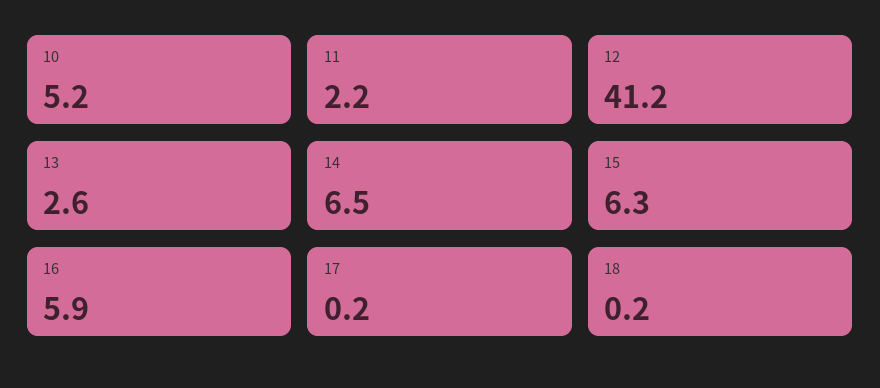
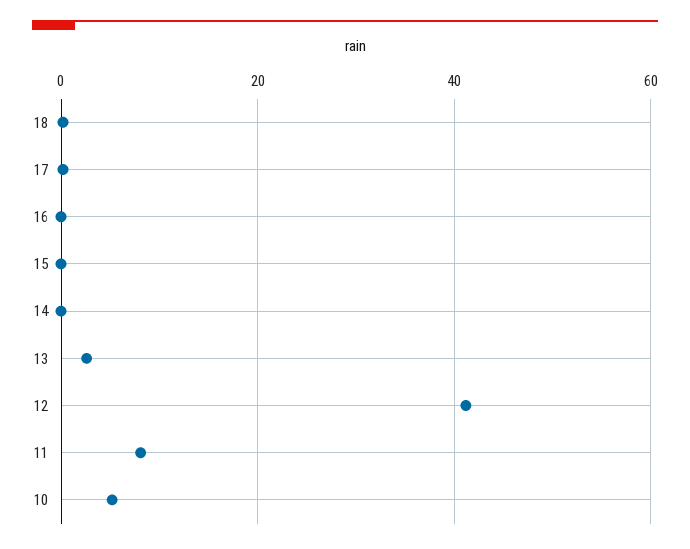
  {
    "10": 5.2,
-   "11": 2.2,
+   "11": 8,
    "12": 41.2,
    "13": 2.6,
-   "14": 6.5,
+   "14": 0,
-   "15": 6.3,
+   "15": 0,
-   "16": 5.9,
+   "16": 0,
    "17": 0.2,
    "18": 0.2
  }

